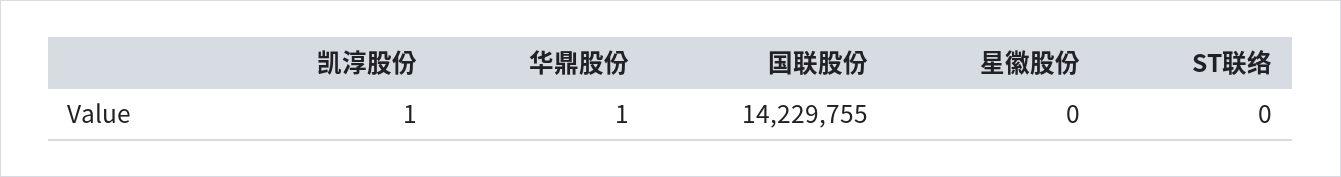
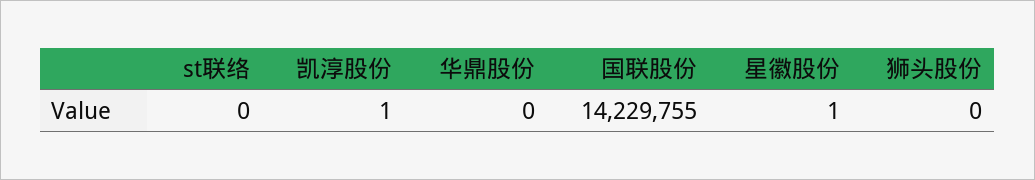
  {
    "凯淳股份": 1,
-   "华鼎股份": 1,
+   "华鼎股份": 0,
    "国联股份": 14229755,
-   "星徽股份": 0,
+   "星徽股份": 1,
-   "ST联络": 0
+   "ST联络": 0,
+   "狮头股份": 0
  }

